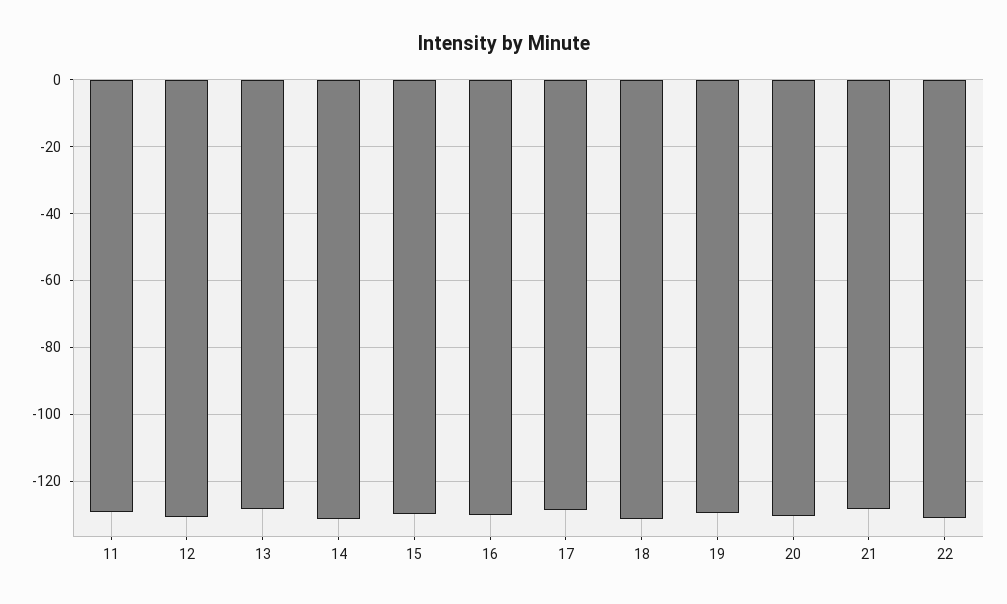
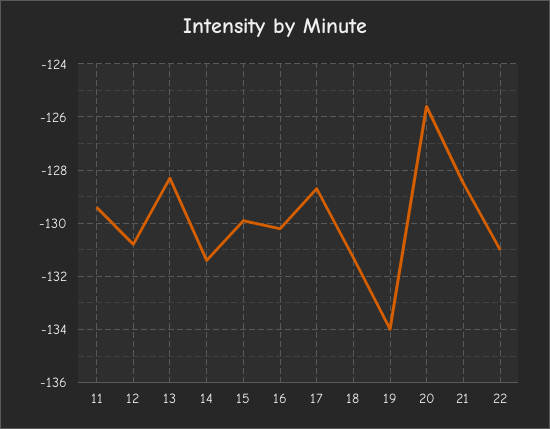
  {
    "11": -129.5,
    "12": -131,
    "13": -128.5,
    "14": -131.5,
    "15": -130,
    "16": -130,
    "17": -128.5,
    "18": -131.5,
-   "19": -130,
+   "19": -134,
-   "20": -130,
+   "20": -125.5,
    "21": -128.5,
    "22": -131
  }

